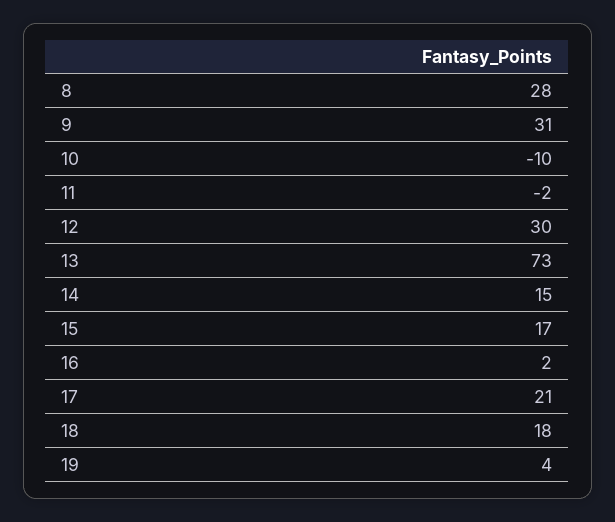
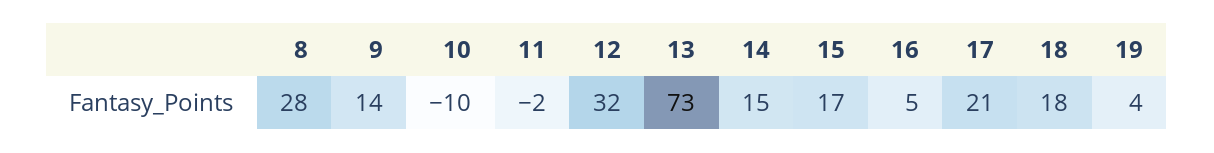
  {
    "8": 28,
-   "9": 31,
+   "9": 14,
    "10": -10,
    "11": -2,
-   "12": 30,
+   "12": 32,
    "13": 73,
    "14": 15,
    "15": 17,
-   "16": 2,
+   "16": 5,
    "17": 21,
    "18": 18,
    "19": 4
  }

